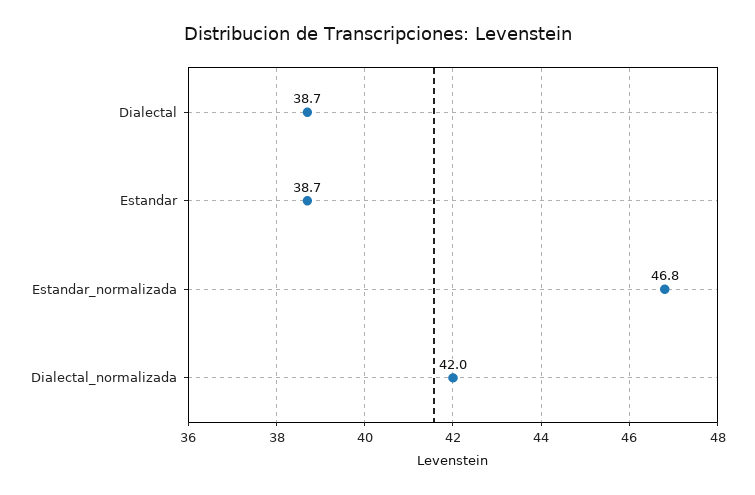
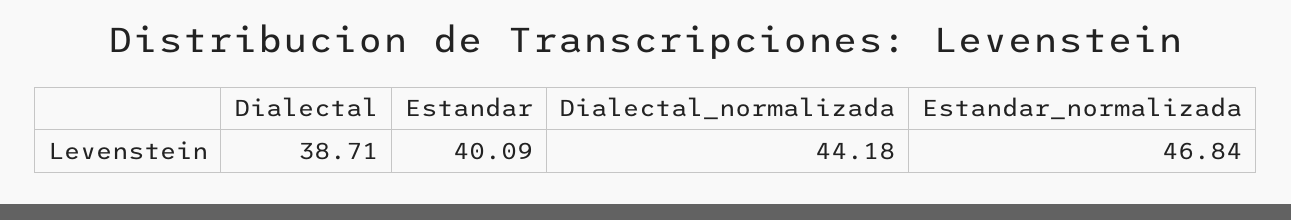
  {
    "Dialectal": 38.71,
-   "Estandar": 38.7,
+   "Estandar": 40.09,
    "Estandar_normalizada": 46.84,
-   "Dialectal_normalizada": 42
+   "Dialectal_normalizada": 44.18
  }

